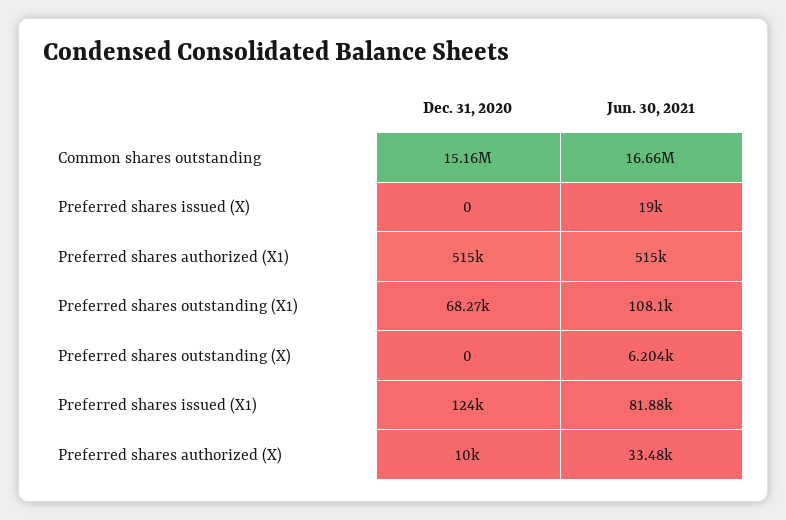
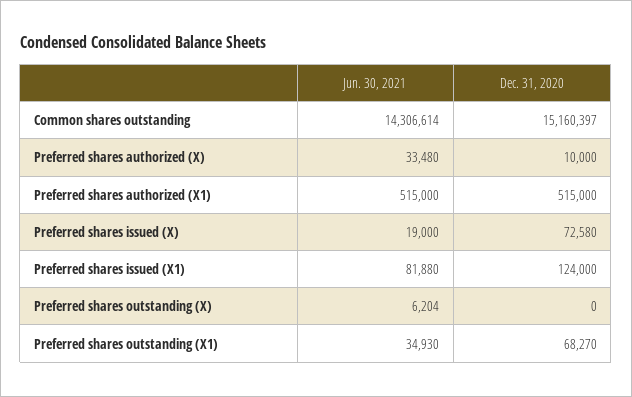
  {
    "Dec. 31, 2020": {
      "Common shares outstanding": 15160397,
-     "Preferred shares issued (X)": 0,
+     "Preferred shares issued (X)": 72580,
      "Preferred shares authorized (X1)": 515000,
      "Preferred shares outstanding (X1)": 68270,
      "Preferred shares outstanding (X)": 0,
      "Preferred shares issued (X1)": 124000,
      "Preferred shares authorized (X)": 10000
    },
    "Jun. 30, 2021": {
-     "Common shares outstanding": 16660000,
+     "Common shares outstanding": 14306614,
      "Preferred shares issued (X)": 19000,
      "Preferred shares authorized (X1)": 515000,
-     "Preferred shares outstanding (X1)": 108100,
+     "Preferred shares outstanding (X1)": 34930,
      "Preferred shares outstanding (X)": 6204,
      "Preferred shares issued (X1)": 81880,
      "Preferred shares authorized (X)": 33480
    }
  }

